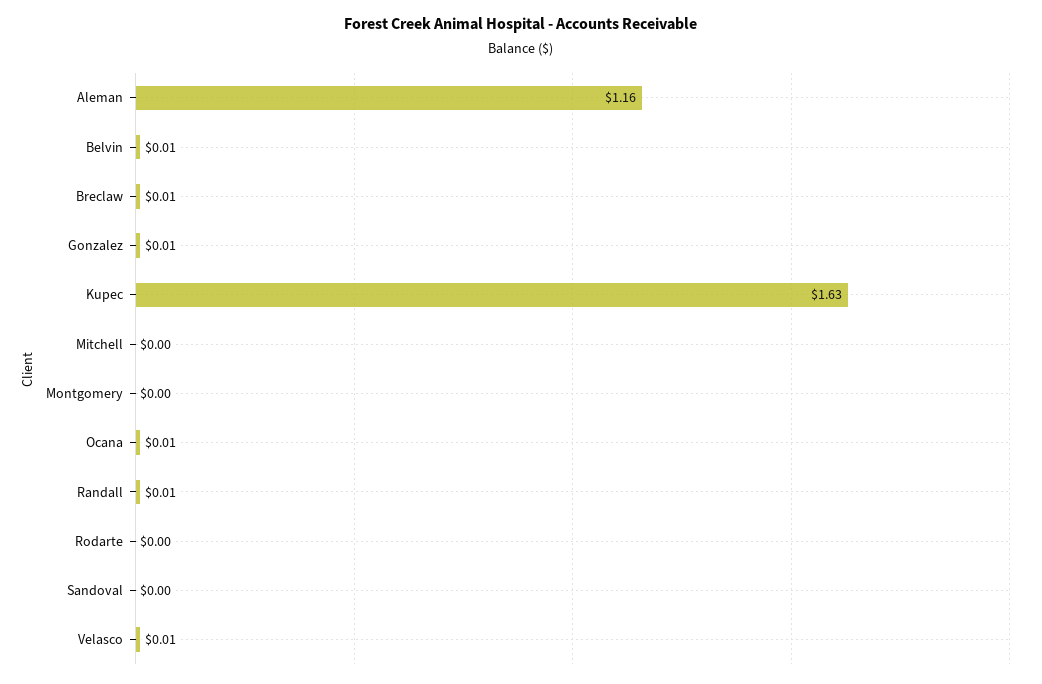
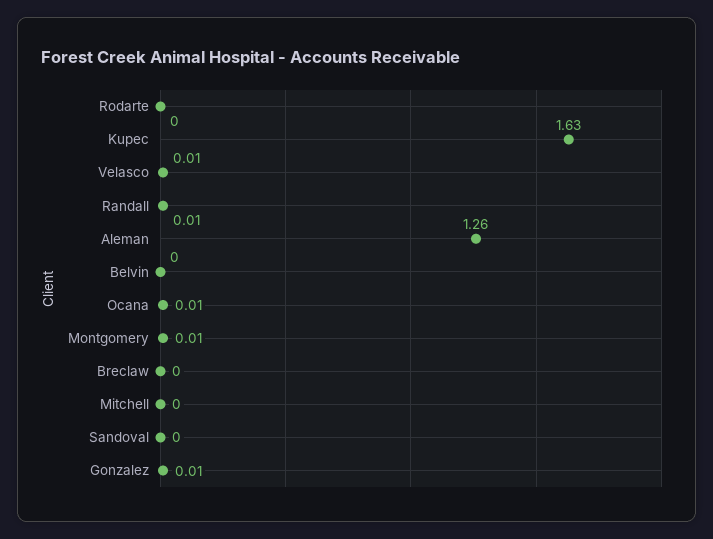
  {
-   "Aleman": 1.16,
+   "Aleman": 1.26,
-   "Belvin": 0.01,
+   "Belvin": 0,
-   "Breclaw": 0.01,
+   "Breclaw": 0,
    "Gonzalez": 0.01,
    "Kupec": 1.63,
    "Mitchell": 0,
-   "Montgomery": 0,
+   "Montgomery": 0.01,
    "Ocana": 0.01,
    "Randall": 0.01,
    "Rodarte": 0,
    "Sandoval": 0,
    "Velasco": 0.01
  }

